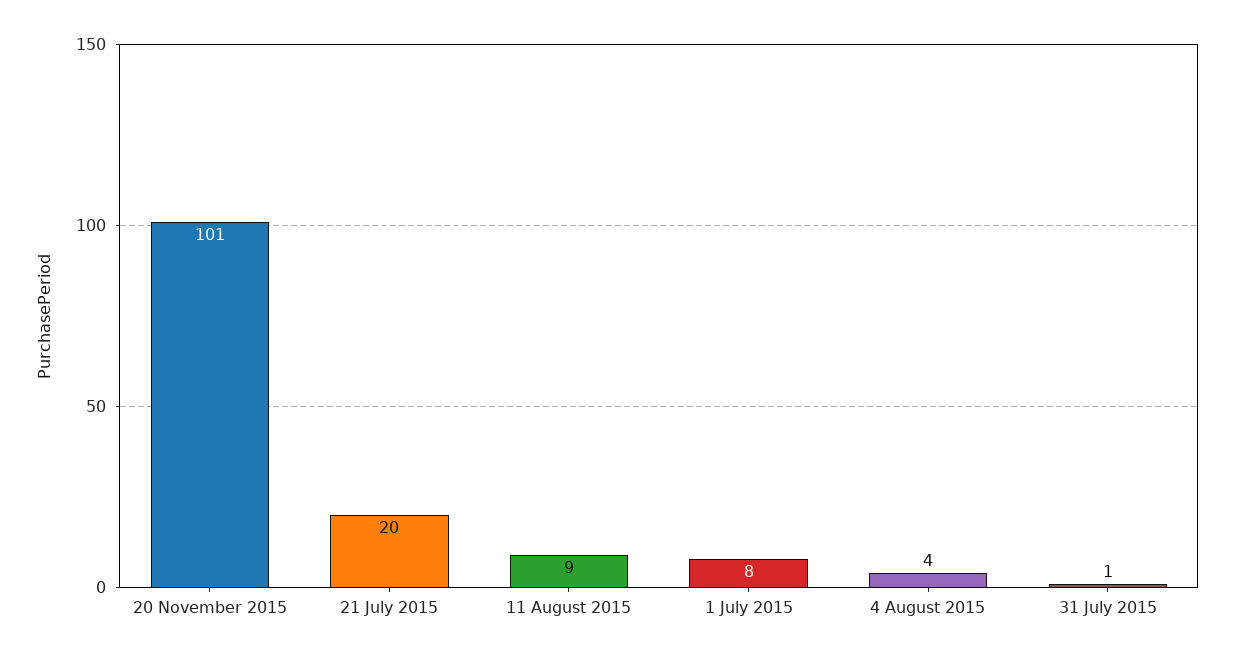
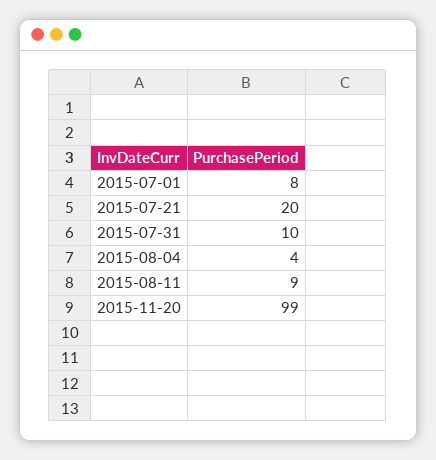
  {
-   "20 November 2015": 101,
+   "20 November 2015": 99,
    "21 July 2015": 20,
    "11 August 2015": 9,
    "1 July 2015": 8,
    "4 August 2015": 4,
-   "31 July 2015": 1
+   "31 July 2015": 10
  }

